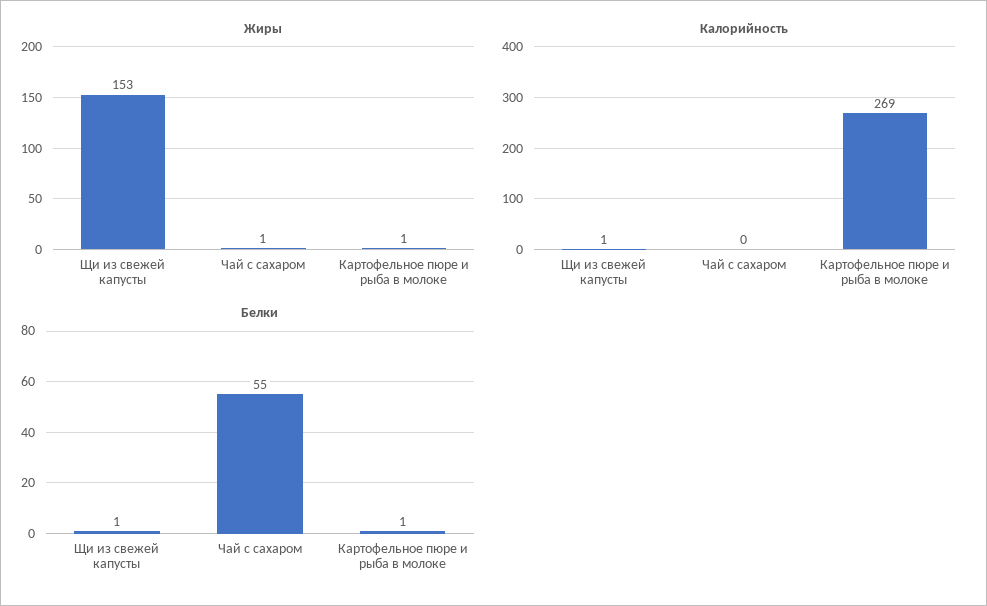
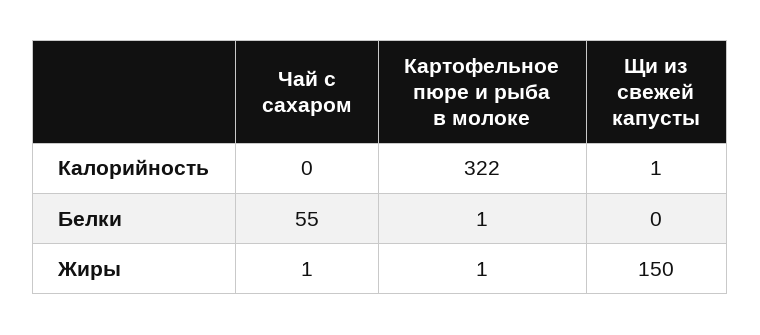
  {
    "Жиры": {
-     "Щи из свежей капусты": 153,
+     "Щи из свежей капусты": 150,
      "Чай с сахаром": 1,
      "Картофельное пюре и рыба в молоке": 1
    },
    "Калорийность": {
      "Щи из свежей капусты": 1,
      "Чай с сахаром": 0,
-     "Картофельное пюре и рыба в молоке": 269
+     "Картофельное пюре и рыба в молоке": 322
    },
    "Белки": {
-     "Щи из свежей капусты": 1,
+     "Щи из свежей капусты": 0,
      "Чай с сахаром": 55,
      "Картофельное пюре и рыба в молоке": 1
    }
  }

